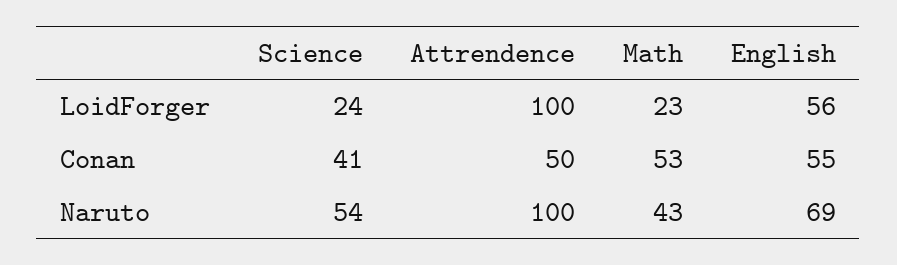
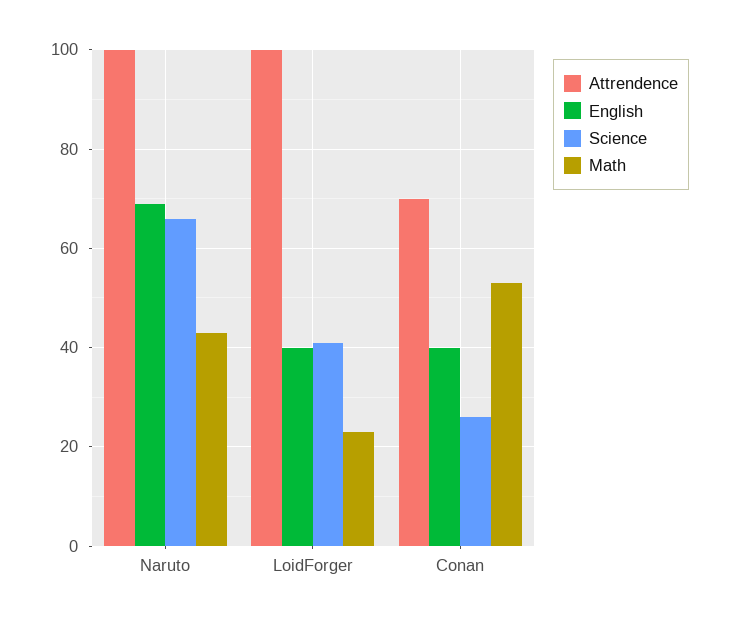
  {
    "Science": {
-     "LoidForger": 24,
+     "LoidForger": 40,
-     "Conan": 41,
+     "Conan": 25,
-     "Naruto": 54
+     "Naruto": 65
    },
    "Attrendence": {
      "LoidForger": 100,
-     "Conan": 50,
+     "Conan": 70,
      "Naruto": 100
    },
    "Math": {
      "LoidForger": 23,
      "Conan": 53,
      "Naruto": 43
    },
    "English": {
-     "LoidForger": 56,
+     "LoidForger": 40,
-     "Conan": 55,
+     "Conan": 40,
      "Naruto": 69
    }
  }

